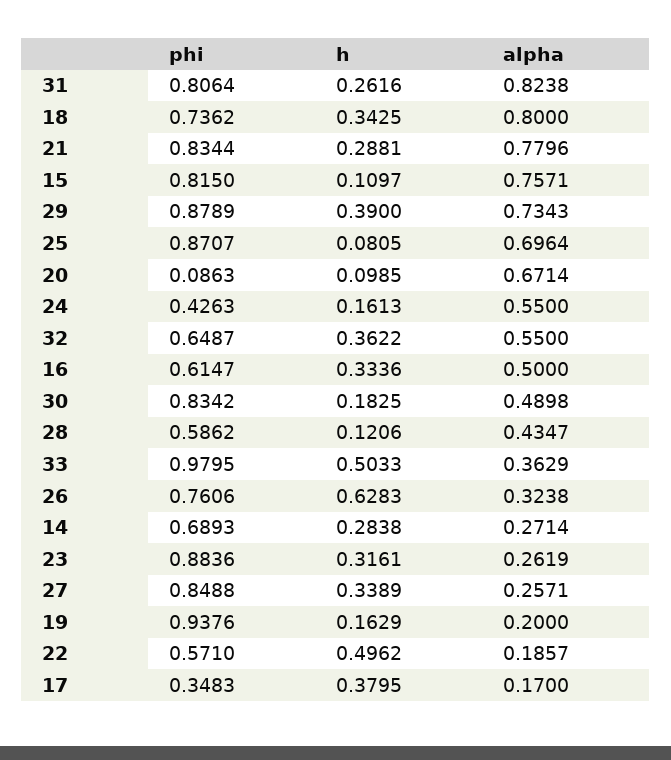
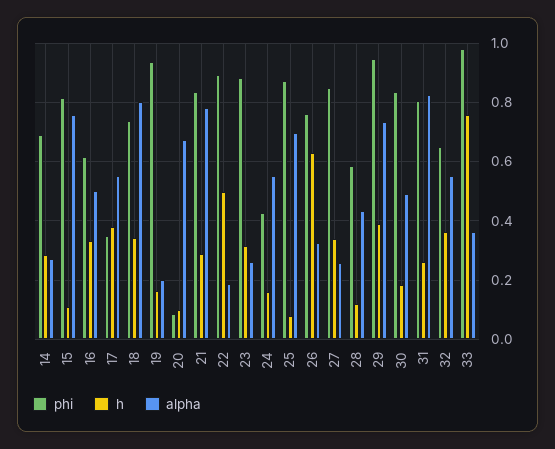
  {
    "phi": {
      "31": 0.8064,
      "18": 0.7362,
      "21": 0.8344,
      "15": 0.815,
-     "29": 0.8789,
+     "29": 0.95,
      "25": 0.8707,
      "20": 0.0863,
      "24": 0.4263,
      "32": 0.6487,
      "16": 0.6147,
      "30": 0.8342,
      "28": 0.5862,
      "33": 0.9795,
      "26": 0.7606,
      "14": 0.6893,
      "23": 0.8836,
      "27": 0.8488,
      "19": 0.9376,
-     "22": 0.571,
+     "22": 0.9,
      "17": 0.3483
    },
    "h": {
      "31": 0.2616,
      "18": 0.3425,
      "21": 0.2881,
      "15": 0.1097,
      "29": 0.39,
      "25": 0.0805,
      "20": 0.0985,
      "24": 0.1613,
      "32": 0.3622,
      "16": 0.3336,
      "30": 0.1825,
      "28": 0.1206,
-     "33": 0.5033,
+     "33": 0.75,
      "26": 0.6283,
      "14": 0.2838,
      "23": 0.3161,
      "27": 0.3389,
      "19": 0.1629,
      "22": 0.4962,
      "17": 0.3795
    },
    "alpha": {
      "31": 0.8238,
      "18": 0.8,
      "21": 0.7796,
      "15": 0.7571,
      "29": 0.7343,
      "25": 0.6964,
      "20": 0.6714,
      "24": 0.55,
      "32": 0.55,
      "16": 0.5,
      "30": 0.4898,
      "28": 0.4347,
      "33": 0.3629,
      "26": 0.3238,
      "14": 0.2714,
      "23": 0.2619,
      "27": 0.2571,
      "19": 0.2,
      "22": 0.1857,
-     "17": 0.17
+     "17": 0.55
    }
  }

